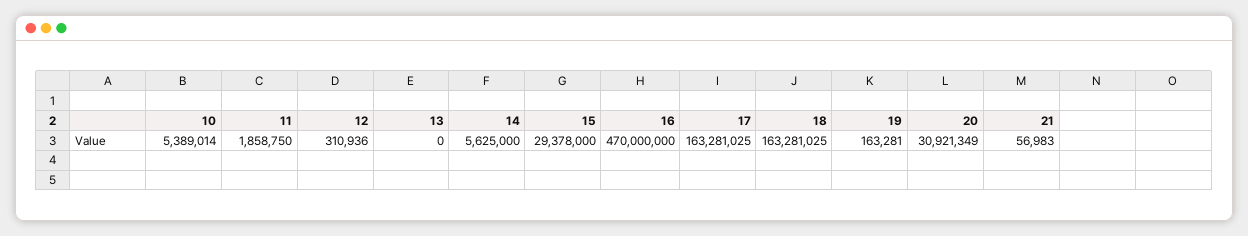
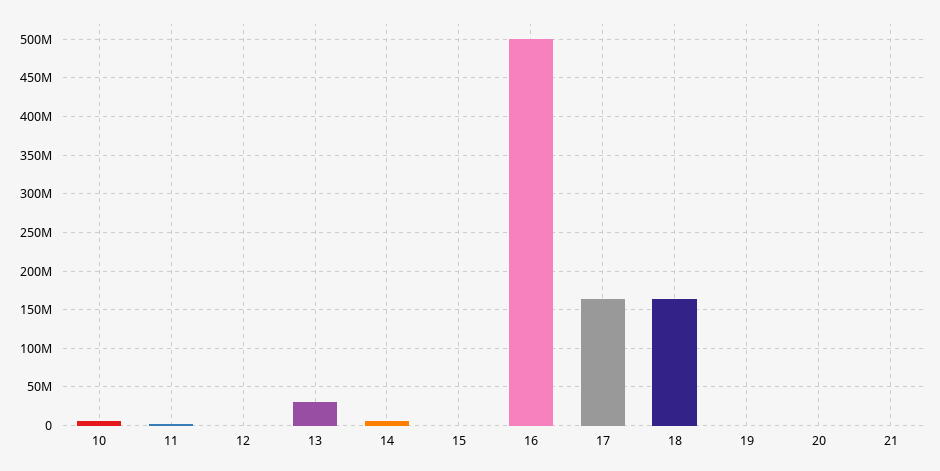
  {
    "10": 5389014,
    "11": 1858750,
    "12": 310936,
-   "13": 0,
+   "13": 30000000,
    "14": 5625000,
-   "15": 29378000,
+   "15": 0,
-   "16": 470000000,
+   "16": 500000000,
    "17": 163281025,
    "18": 163281025,
    "19": 163281,
-   "20": 30921349,
+   "20": 0,
    "21": 56983
  }

